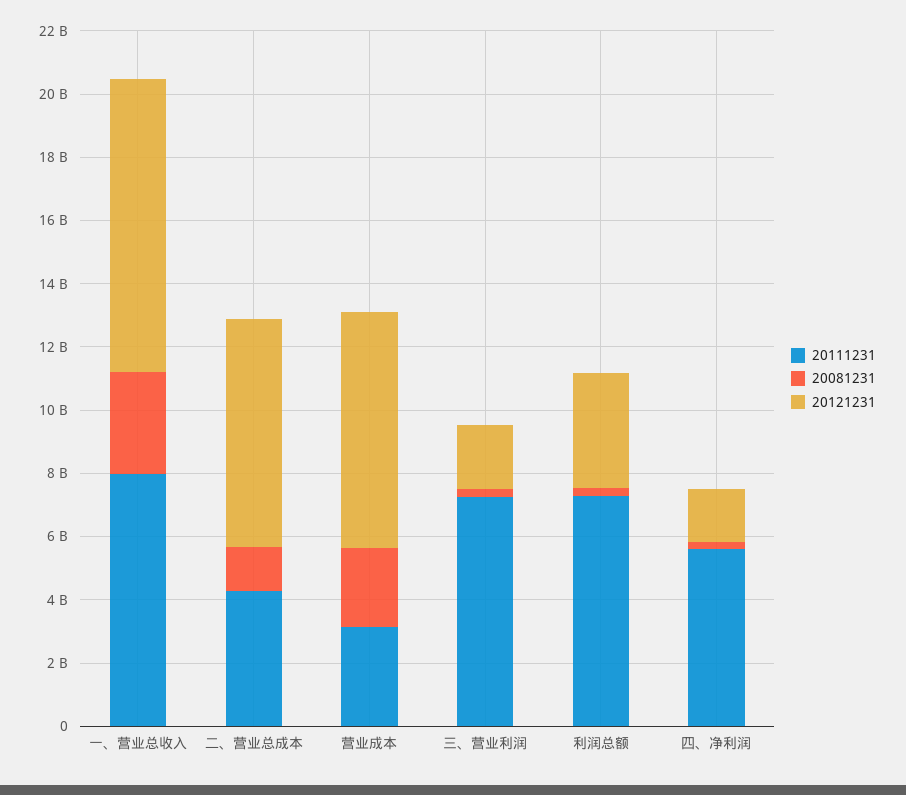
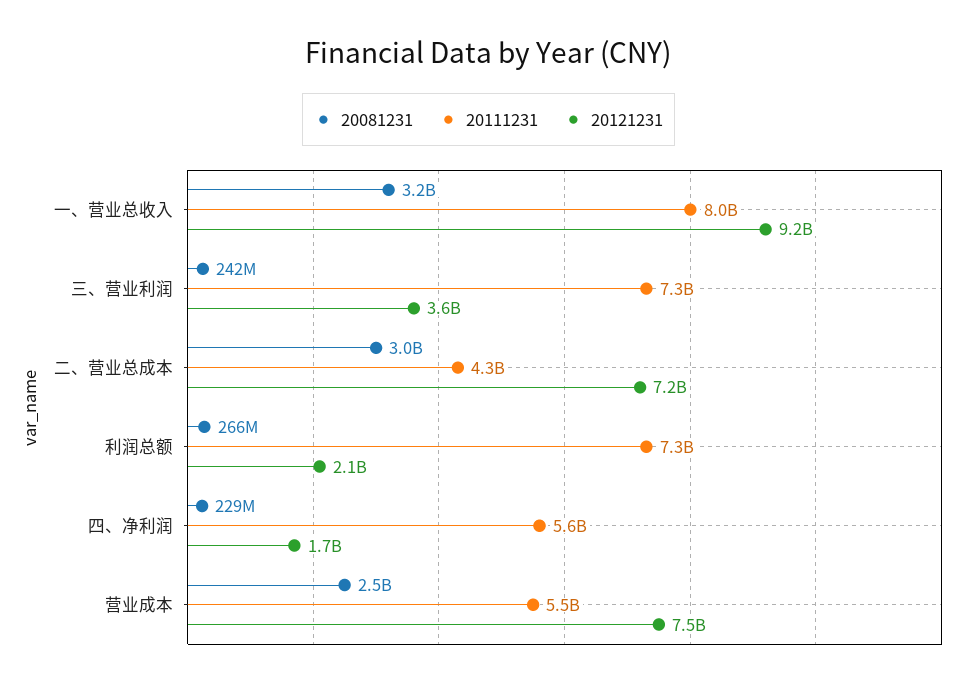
  {
    "20111231": {
      "一、营业总收入": 8000000000,
      "二、营业总成本": 4300000000,
-     "营业成本": 3000000000,
+     "营业成本": 5500000000,
      "三、营业利润": 7300000000,
      "利润总额": 7300000000,
      "四、净利润": 5600000000
    },
    "20081231": {
      "一、营业总收入": 3200000000,
-     "二、营业总成本": 1500000000,
+     "二、营业总成本": 3000000000,
      "营业成本": 2500000000,
      "三、营业利润": 242000000,
      "利润总额": 266000000,
      "四、净利润": 229000000
    },
    "20121231": {
      "一、营业总收入": 9200000000,
      "二、营业总成本": 7200000000,
      "营业成本": 7500000000,
-     "三、营业利润": 2000000000,
+     "三、营业利润": 3600000000,
-     "利润总额": 3500000000,
+     "利润总额": 2100000000,
      "四、净利润": 1700000000
    }
  }

